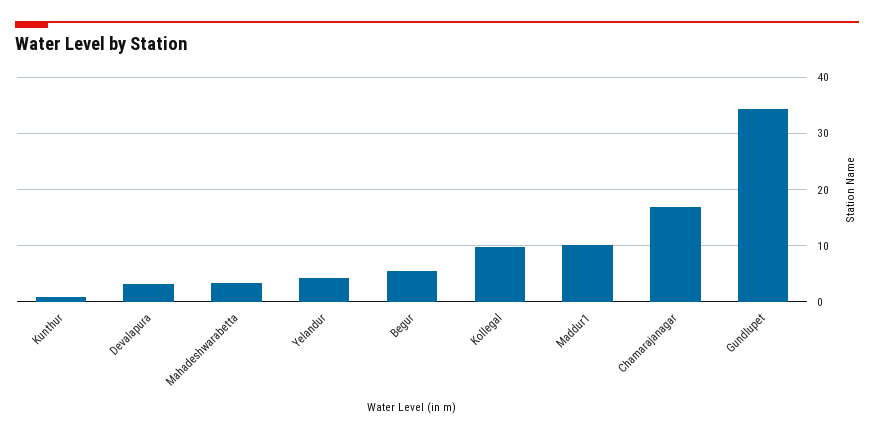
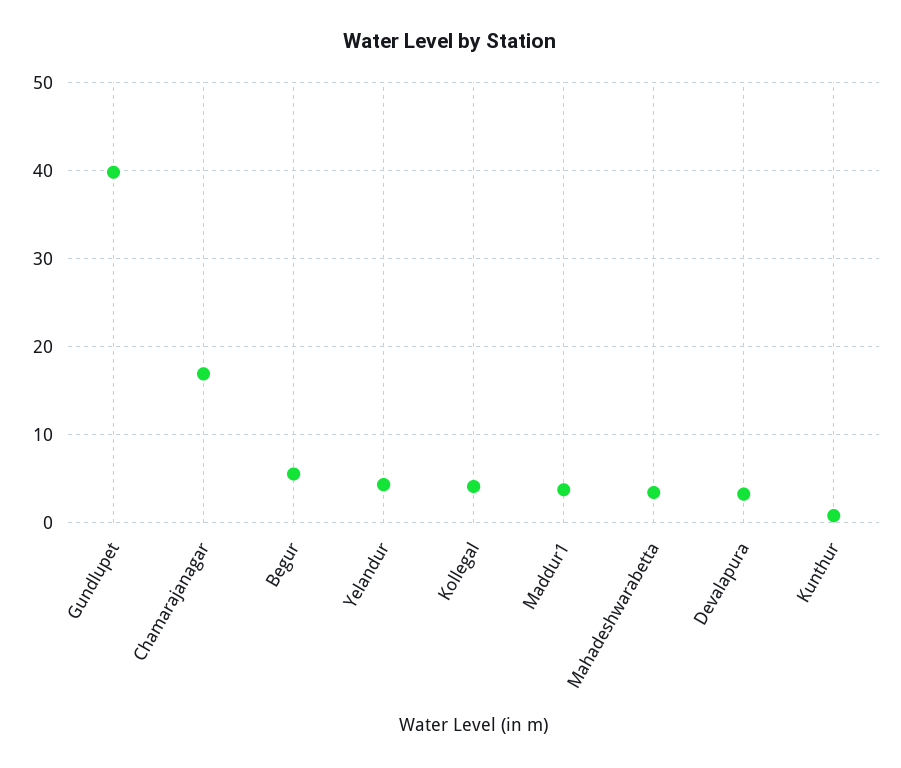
  {
    "Kunthur": 1,
    "Devalapura": 3,
    "Mahadeshwarabetta": 3,
    "Yelandur": 4,
    "Begur": 6,
-   "Kollegal": 10,
+   "Kollegal": 4,
-   "Maddur1": 10,
+   "Maddur1": 4,
    "Chamarajanagar": 17,
-   "Gundlupet": 34
+   "Gundlupet": 40
  }

